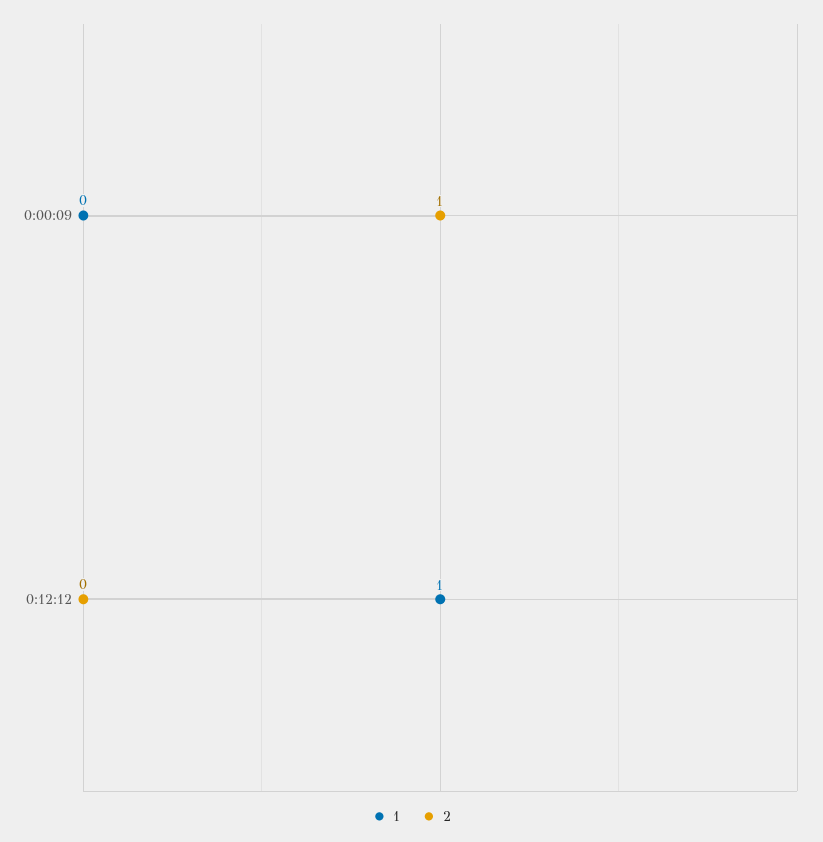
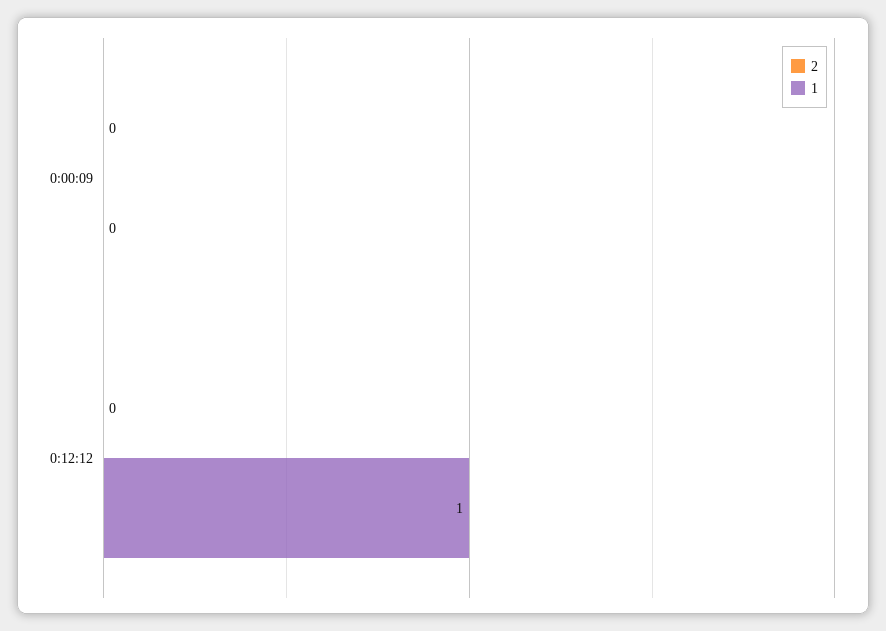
  {
    "1": {
      "0:00:09": 0,
      "0:12:12": 1
    },
    "2": {
-     "0:00:09": 1,
+     "0:00:09": 0,
      "0:12:12": 0
    }
  }

